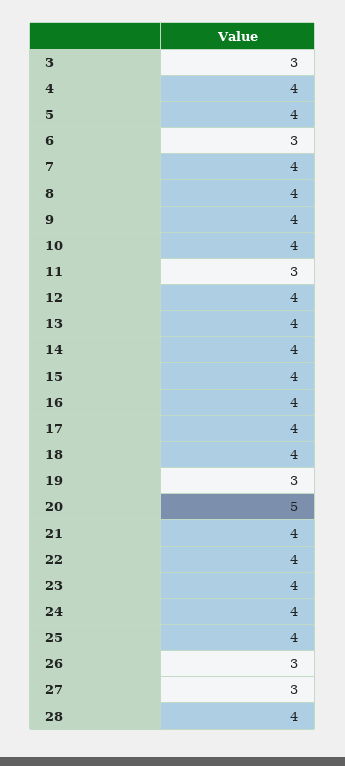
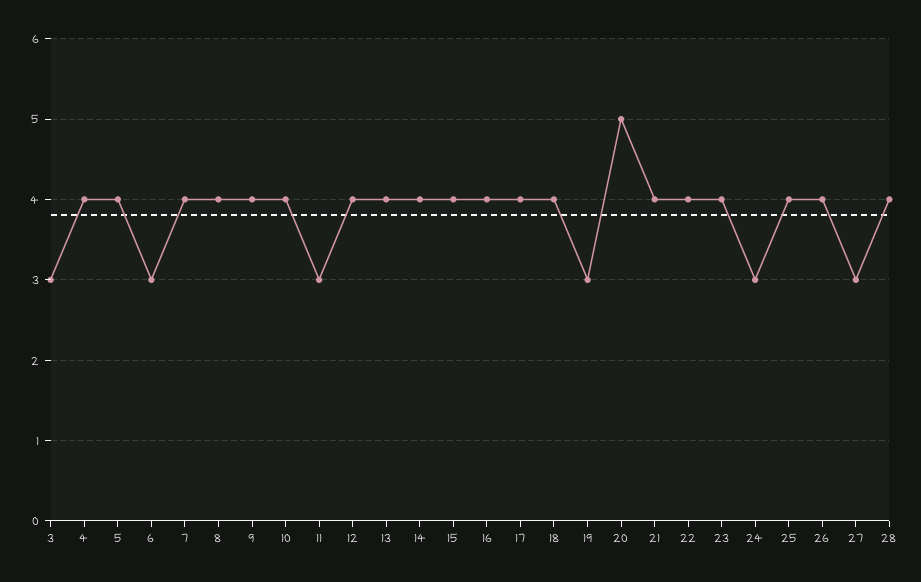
  {
    "3": 3,
    "4": 4,
    "5": 4,
    "6": 3,
    "7": 4,
    "8": 4,
    "9": 4,
    "10": 4,
    "11": 3,
    "12": 4,
    "13": 4,
    "14": 4,
    "15": 4,
    "16": 4,
    "17": 4,
    "18": 4,
    "19": 3,
    "20": 5,
    "21": 4,
    "22": 4,
    "23": 4,
-   "24": 4,
+   "24": 3,
    "25": 4,
-   "26": 3,
+   "26": 4,
    "27": 3,
    "28": 4
  }

